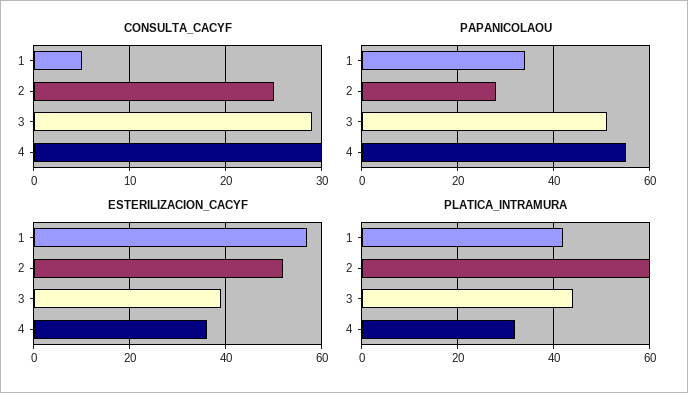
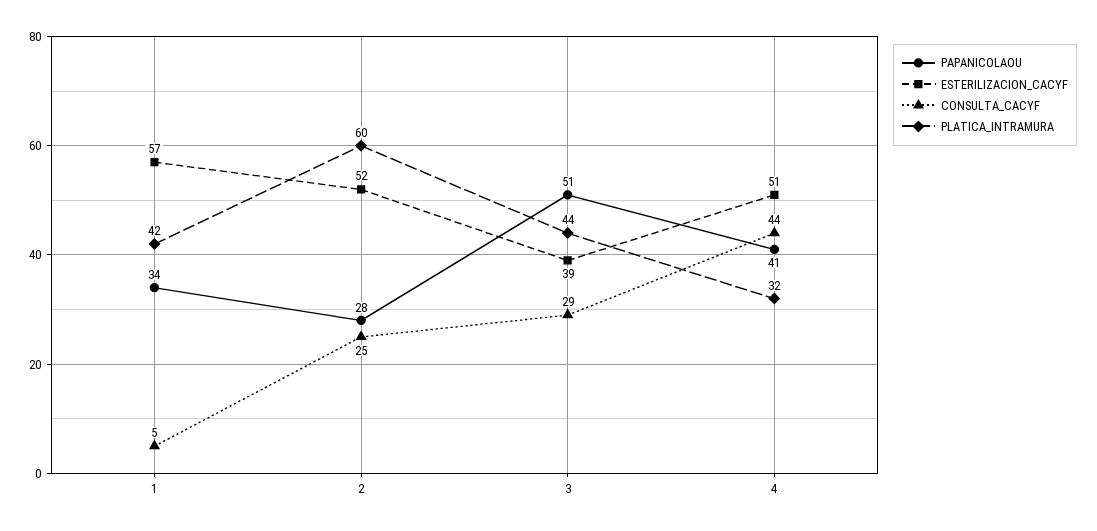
  {
    "CONSULTA_CACYF": {
      "1": 5,
      "2": 25,
      "3": 29,
-     "4": 30
+     "4": 44
    },
    "PAPANICOLAOU": {
      "1": 34,
      "2": 28,
      "3": 51,
-     "4": 55
+     "4": 41
    },
    "ESTERILIZACION_CACYF": {
      "1": 57,
      "2": 52,
      "3": 39,
-     "4": 35
+     "4": 51
    },
    "PLATICA_INTRAMURA": {
      "1": 42,
      "2": 60,
      "3": 44,
      "4": 32
    }
  }

